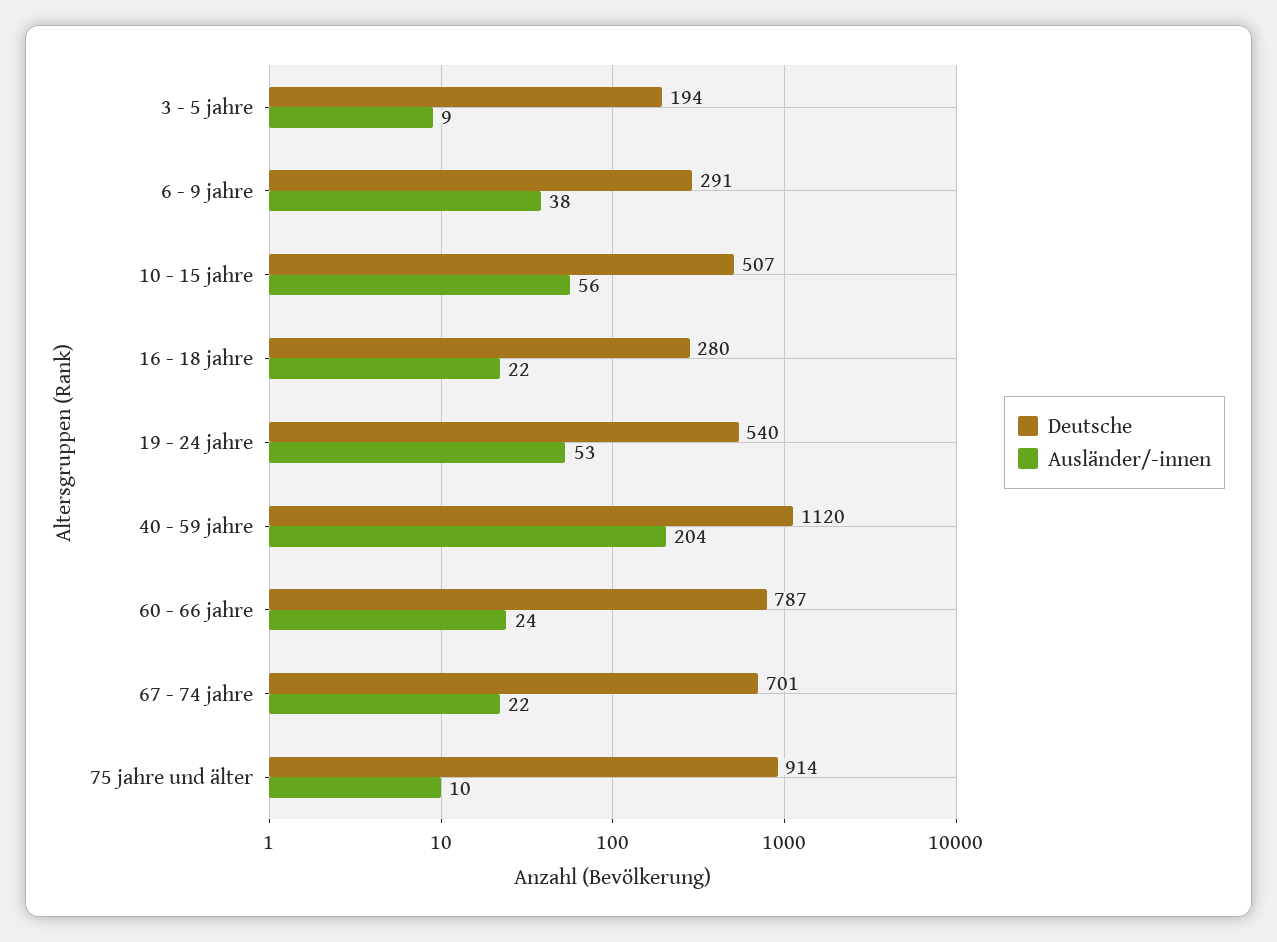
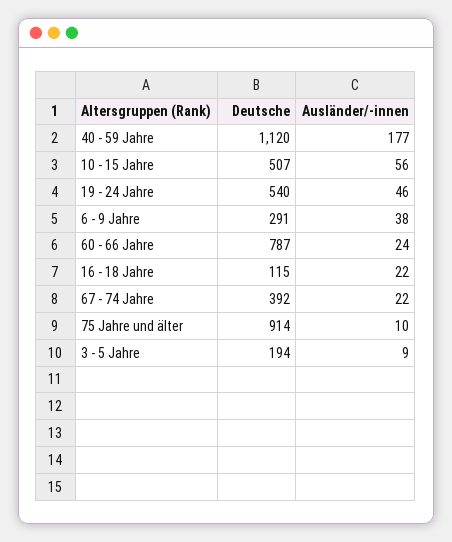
  {
    "Deutsche": {
      "3 - 5 jahre": 194,
      "6 - 9 jahre": 291,
      "10 - 15 jahre": 507,
-     "16 - 18 jahre": 280,
+     "16 - 18 jahre": 115,
      "19 - 24 jahre": 540,
      "40 - 59 jahre": 1120,
      "60 - 66 jahre": 787,
-     "67 - 74 jahre": 701,
+     "67 - 74 jahre": 392,
      "75 jahre und älter": 914
    },
    "Ausländer/-innen": {
      "3 - 5 jahre": 9,
      "6 - 9 jahre": 38,
      "10 - 15 jahre": 56,
      "16 - 18 jahre": 22,
-     "19 - 24 jahre": 53,
+     "19 - 24 jahre": 46,
-     "40 - 59 jahre": 204,
+     "40 - 59 jahre": 177,
      "60 - 66 jahre": 24,
      "67 - 74 jahre": 22,
      "75 jahre und älter": 10
    }
  }

